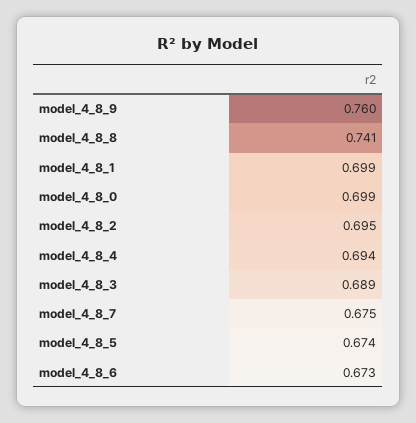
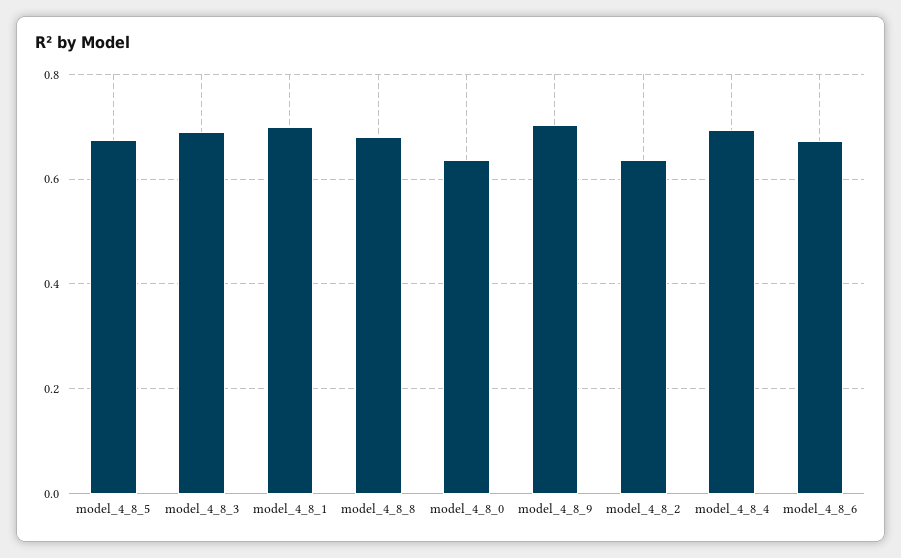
  {
-   "model_4_8_9": 0.76,
+   "model_4_8_9": 0.7,
-   "model_4_8_8": 0.741,
+   "model_4_8_8": 0.68,
    "model_4_8_1": 0.699,
-   "model_4_8_0": 0.699,
+   "model_4_8_0": 0.64,
-   "model_4_8_2": 0.695,
+   "model_4_8_2": 0.64,
    "model_4_8_4": 0.694,
    "model_4_8_3": 0.689,
-   "model_4_8_7": 0.675,
    "model_4_8_5": 0.674,
    "model_4_8_6": 0.673
  }

